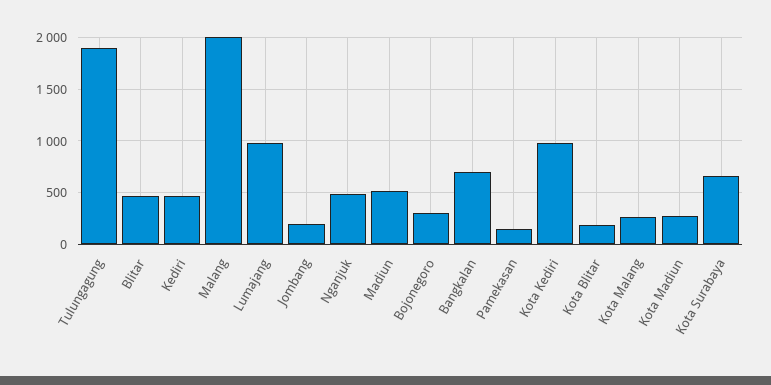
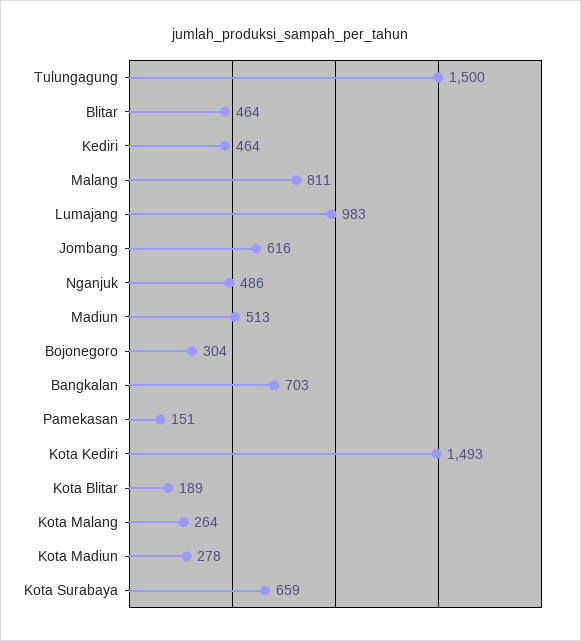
  {
-   "Tulungagung": 1900,
+   "Tulungagung": 1500,
    "Blitar": 464,
    "Kediri": 464,
-   "Malang": 2000,
+   "Malang": 811,
    "Lumajang": 983,
-   "Jombang": 200,
+   "Jombang": 616,
    "Nganjuk": 486,
    "Madiun": 513,
    "Bojonegoro": 304,
    "Bangkalan": 703,
    "Pamekasan": 151,
-   "Kota Kediri": 1000,
+   "Kota Kediri": 1493,
    "Kota Blitar": 189,
    "Kota Malang": 264,
    "Kota Madiun": 278,
    "Kota Surabaya": 659
  }

